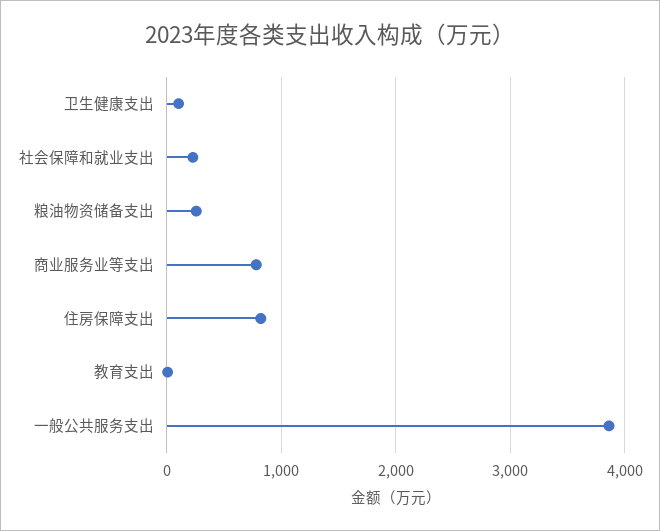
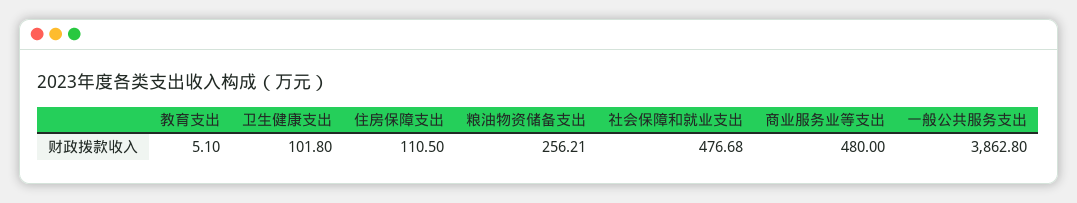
  {
    "卫生健康支出": 101.8,
-   "社会保障和就业支出": 200,
+   "社会保障和就业支出": 476.68,
    "粮油物资储备支出": 256.21,
-   "商业服务业等支出": 800,
+   "商业服务业等支出": 480,
-   "住房保障支出": 800,
+   "住房保障支出": 110.5,
    "教育支出": 5.1,
    "一般公共服务支出": 3862.8
  }

